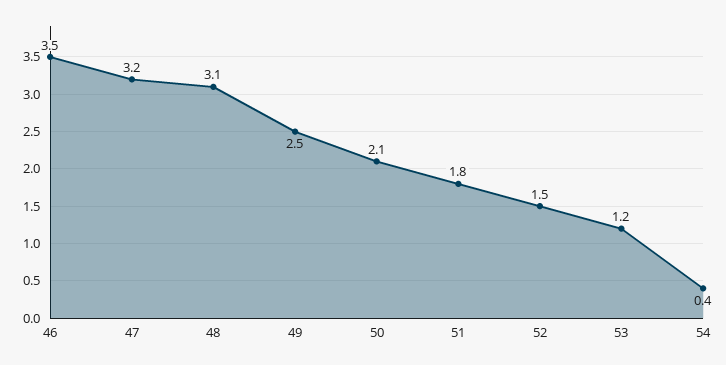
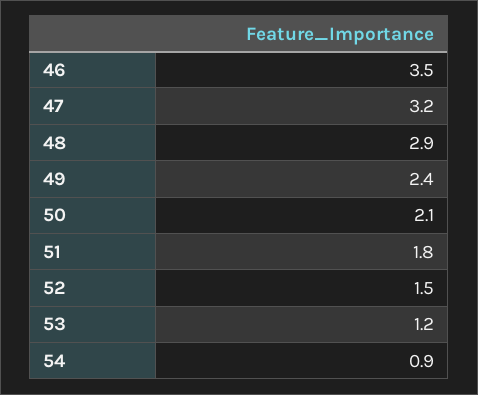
  {
    "46": 3.5,
    "47": 3.2,
-   "48": 3.1,
+   "48": 2.9,
-   "49": 2.5,
+   "49": 2.4,
    "50": 2.1,
    "51": 1.8,
    "52": 1.5,
    "53": 1.2,
-   "54": 0.4
+   "54": 0.9
  }

